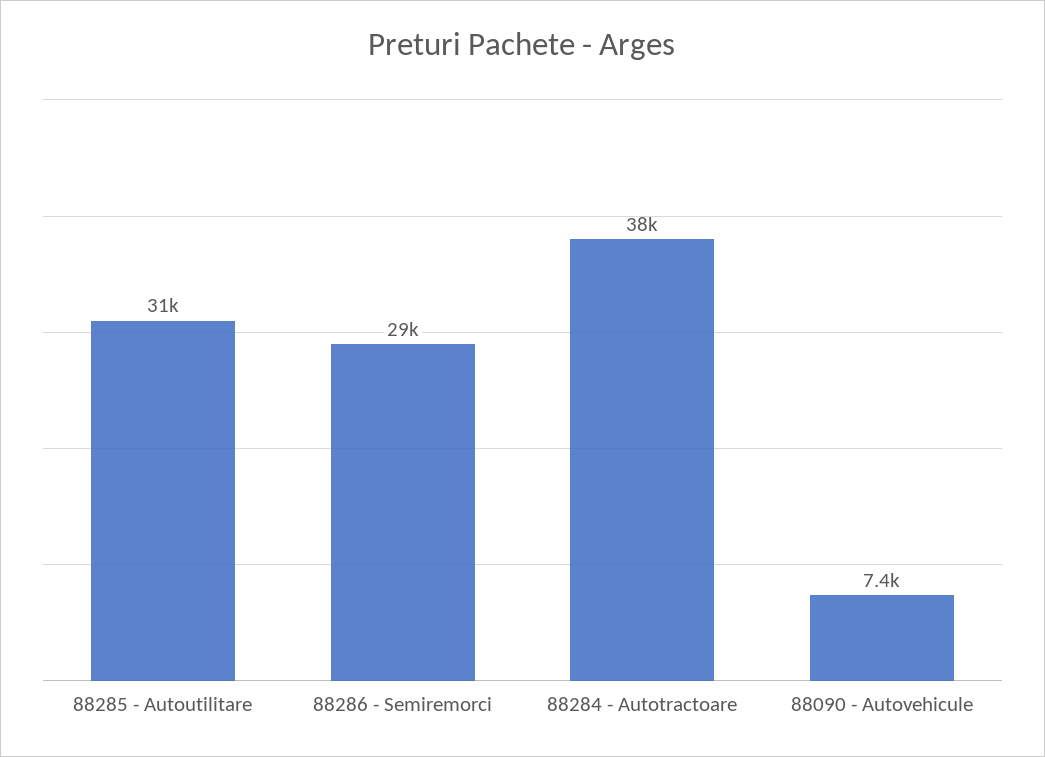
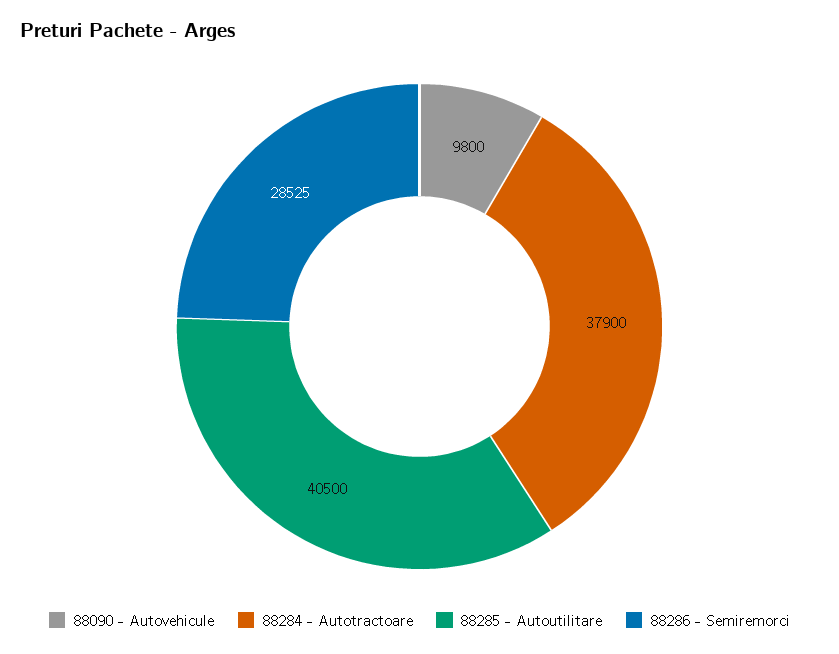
  {
-   "88285 - Autoutilitare": 31000,
+   "88285 - Autoutilitare": 40500,
    "88286 - Semiremorci": 28525,
    "88284 - Autotractoare": 37900,
-   "88090 - Autovehicule": 7400
+   "88090 - Autovehicule": 9800
  }

